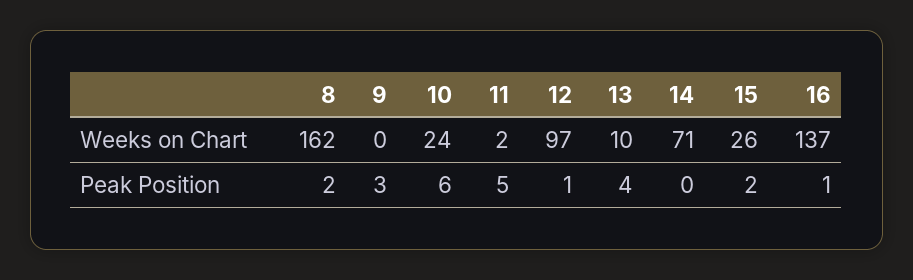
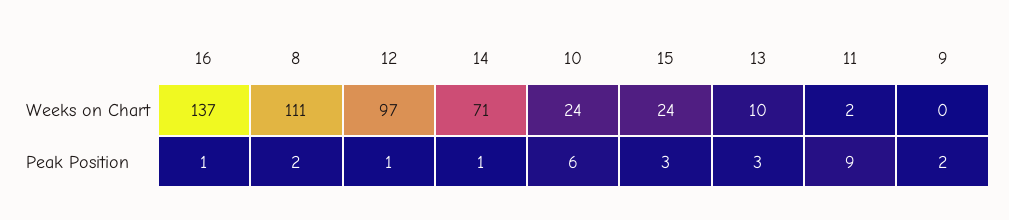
  {
    "8": {
-     "Weeks on Chart": 162,
+     "Weeks on Chart": 111,
      "Peak Position": 2
    },
    "9": {
      "Weeks on Chart": 0,
-     "Peak Position": 3
+     "Peak Position": 2
    },
    "10": {
      "Weeks on Chart": 24,
      "Peak Position": 6
    },
    "11": {
      "Weeks on Chart": 2,
-     "Peak Position": 5
+     "Peak Position": 9
    },
    "12": {
      "Weeks on Chart": 97,
      "Peak Position": 1
    },
    "13": {
      "Weeks on Chart": 10,
-     "Peak Position": 4
+     "Peak Position": 3
    },
    "14": {
      "Weeks on Chart": 71,
-     "Peak Position": 0
+     "Peak Position": 1
    },
    "15": {
-     "Weeks on Chart": 26,
+     "Weeks on Chart": 24,
-     "Peak Position": 2
+     "Peak Position": 3
    },
    "16": {
      "Weeks on Chart": 137,
      "Peak Position": 1
    }
  }

